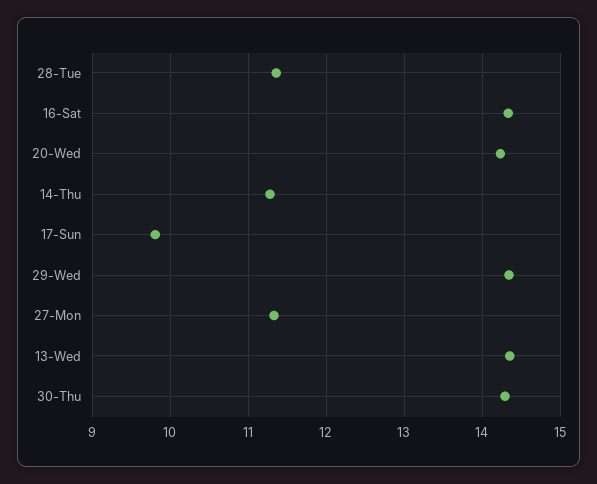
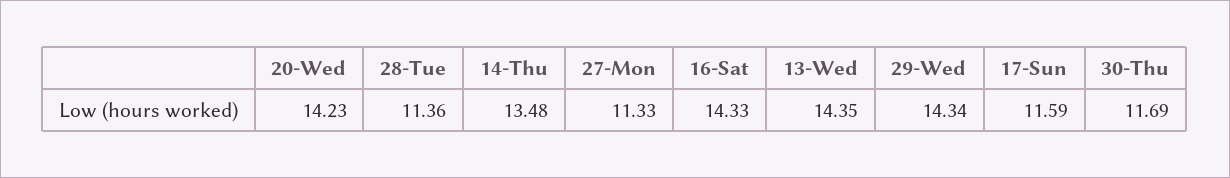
  {
    "28-Tue": 11.36,
    "16-Sat": 14.33,
    "20-Wed": 14.23,
-   "14-Thu": 11.3,
+   "14-Thu": 13.48,
-   "17-Sun": 9.8,
+   "17-Sun": 11.59,
    "29-Wed": 14.34,
    "27-Mon": 11.33,
    "13-Wed": 14.35,
-   "30-Thu": 14.3
+   "30-Thu": 11.69
  }

